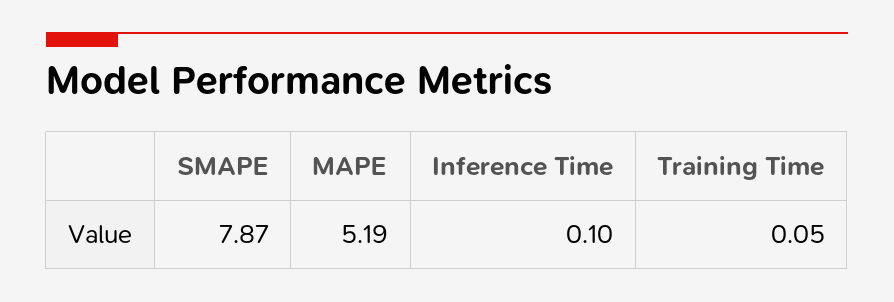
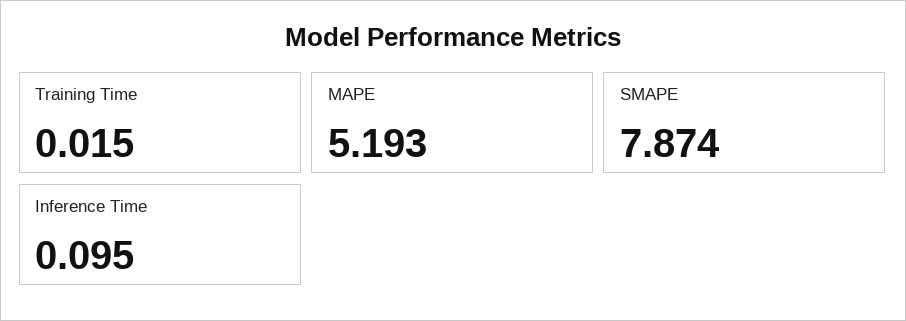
  {
    "SMAPE": 7.874,
    "MAPE": 5.193,
    "Inference Time": 0.095,
-   "Training Time": 0.05
+   "Training Time": 0.015
  }

